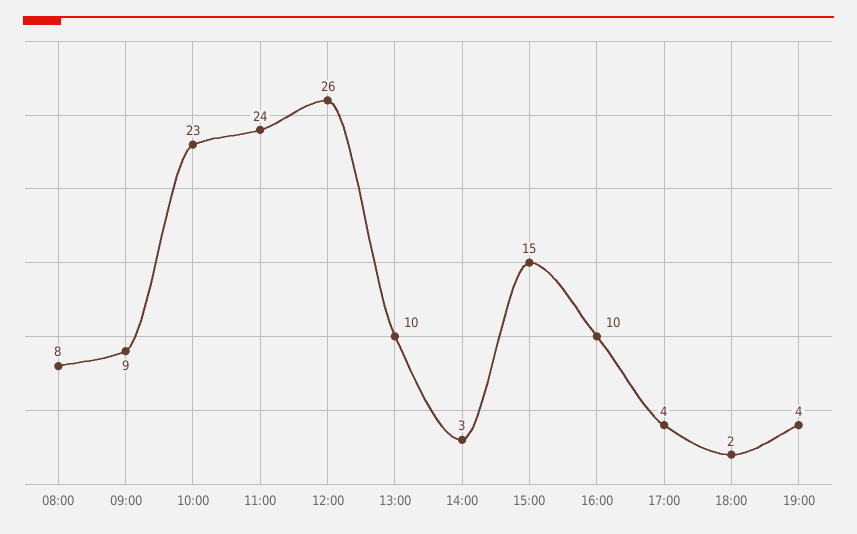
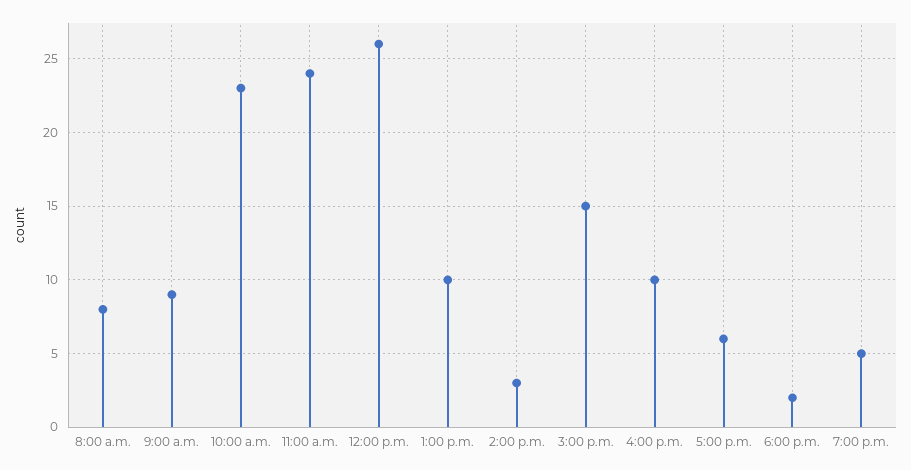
  {
    "08:00": 8,
    "09:00": 9,
    "10:00": 23,
    "11:00": 24,
    "12:00": 26,
    "13:00": 10,
    "14:00": 3,
    "15:00": 15,
    "16:00": 10,
-   "17:00": 4,
+   "17:00": 6,
    "18:00": 2,
-   "19:00": 4
+   "19:00": 5
  }

